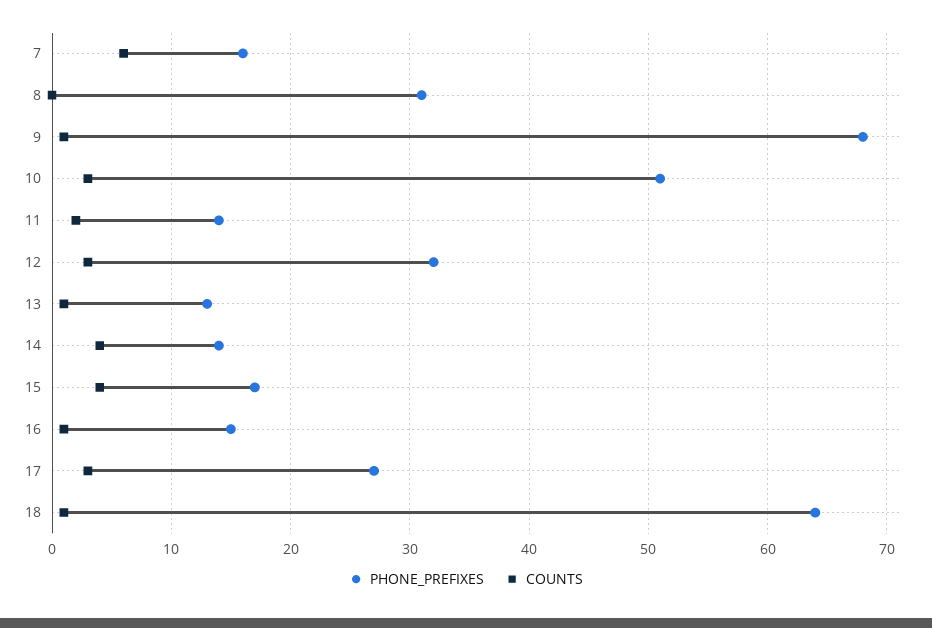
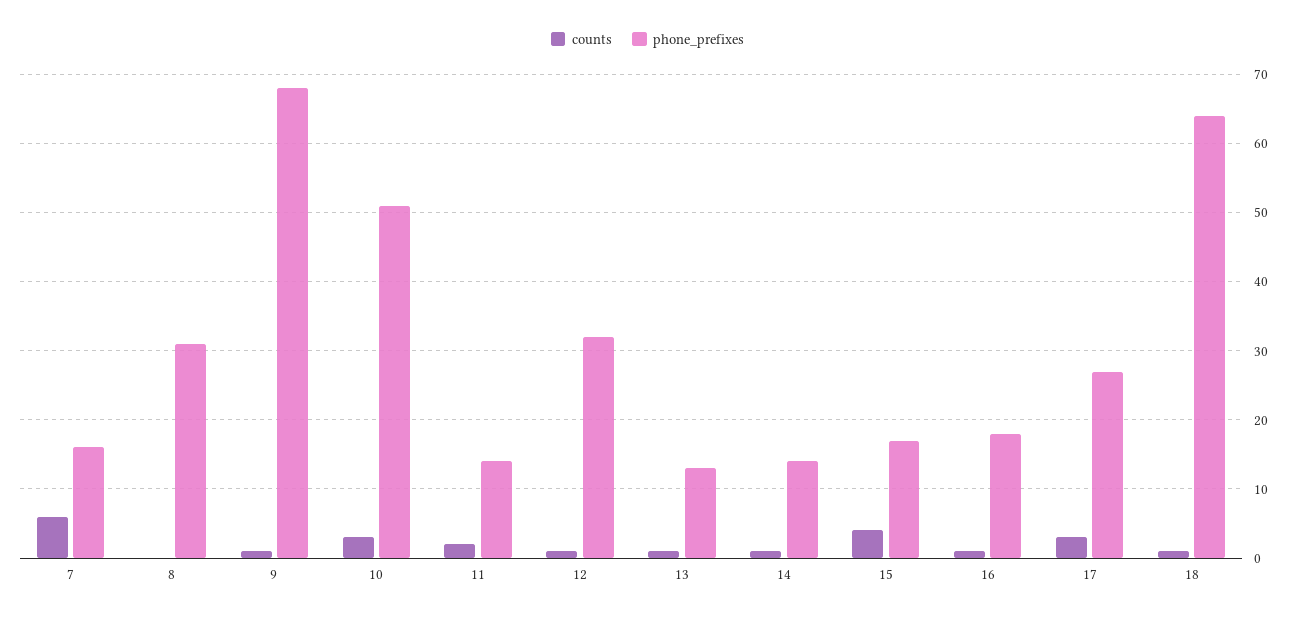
  {
    "PHONE_PREFIXES": {
      "7": 16,
      "8": 31,
      "9": 68,
      "10": 51,
      "11": 14,
      "12": 32,
      "13": 13,
      "14": 14,
      "15": 17,
-     "16": 15,
+     "16": 18,
      "17": 27,
      "18": 64
    },
    "COUNTS": {
      "7": 6,
      "8": 0,
      "9": 1,
      "10": 3,
      "11": 2,
-     "12": 3,
+     "12": 1,
      "13": 1,
-     "14": 4,
+     "14": 1,
      "15": 4,
      "16": 1,
      "17": 3,
      "18": 1
    }
  }

